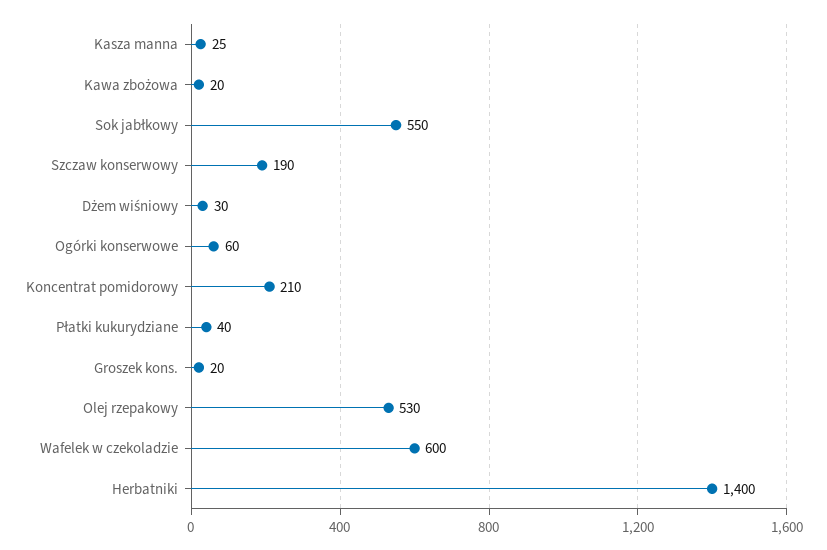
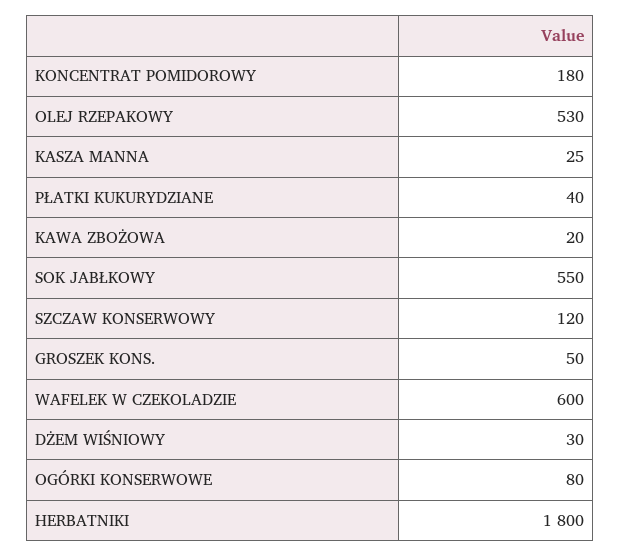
  {
    "Kasza manna": 25,
    "Kawa zbożowa": 20,
    "Sok jabłkowy": 550,
-   "Szczaw konserwowy": 190,
+   "Szczaw konserwowy": 120,
    "Dżem wiśniowy": 30,
-   "Ogórki konserwowe": 60,
+   "Ogórki konserwowe": 80,
-   "Koncentrat pomidorowy": 210,
+   "Koncentrat pomidorowy": 180,
    "Płatki kukurydziane": 40,
-   "Groszek kons.": 20,
+   "Groszek kons.": 50,
    "Olej rzepakowy": 530,
    "Wafelek w czekoladzie": 600,
-   "Herbatniki": 1400
+   "Herbatniki": 1800
  }

